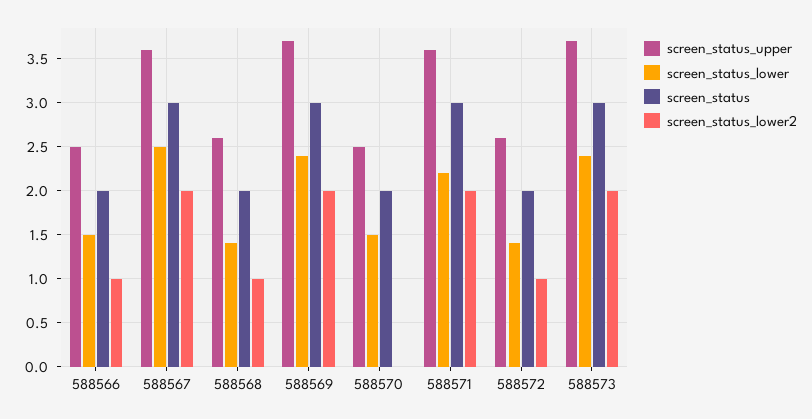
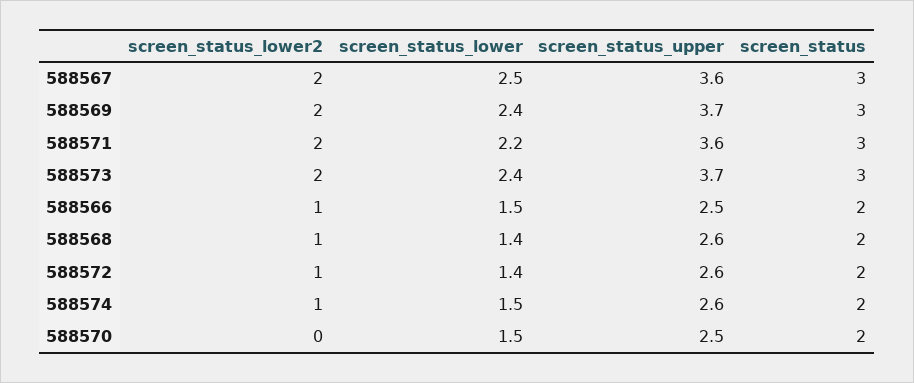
  {
    "screen_status_upper": {
      "588566": 2.5,
      "588567": 3.6,
      "588568": 2.6,
      "588569": 3.7,
      "588570": 2.5,
      "588571": 3.6,
      "588572": 2.6,
-     "588573": 3.7
+     "588573": 3.7,
+     "588574": 2.6
    },
    "screen_status_lower": {
      "588566": 1.5,
      "588567": 2.5,
      "588568": 1.4,
      "588569": 2.4,
      "588570": 1.5,
      "588571": 2.2,
      "588572": 1.4,
-     "588573": 2.4
+     "588573": 2.4,
+     "588574": 1.5
    },
    "screen_status": {
      "588566": 2,
      "588567": 3,
      "588568": 2,
      "588569": 3,
      "588570": 2,
      "588571": 3,
      "588572": 2,
-     "588573": 3
+     "588573": 3,
+     "588574": 2
    },
    "screen_status_lower2": {
      "588566": 1,
      "588567": 2,
      "588568": 1,
      "588569": 2,
      "588570": 0,
      "588571": 2,
      "588572": 1,
-     "588573": 2
+     "588573": 2,
+     "588574": 1
    }
  }

